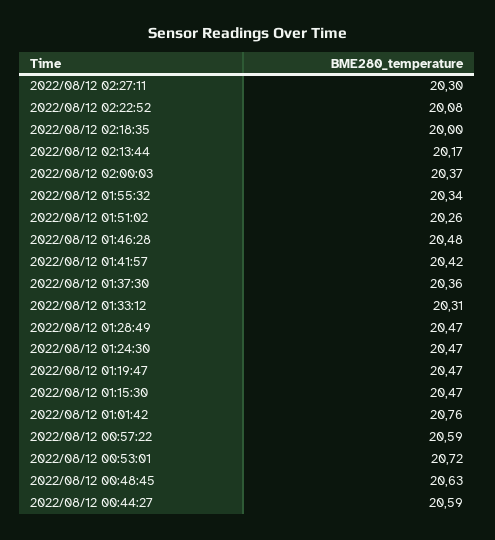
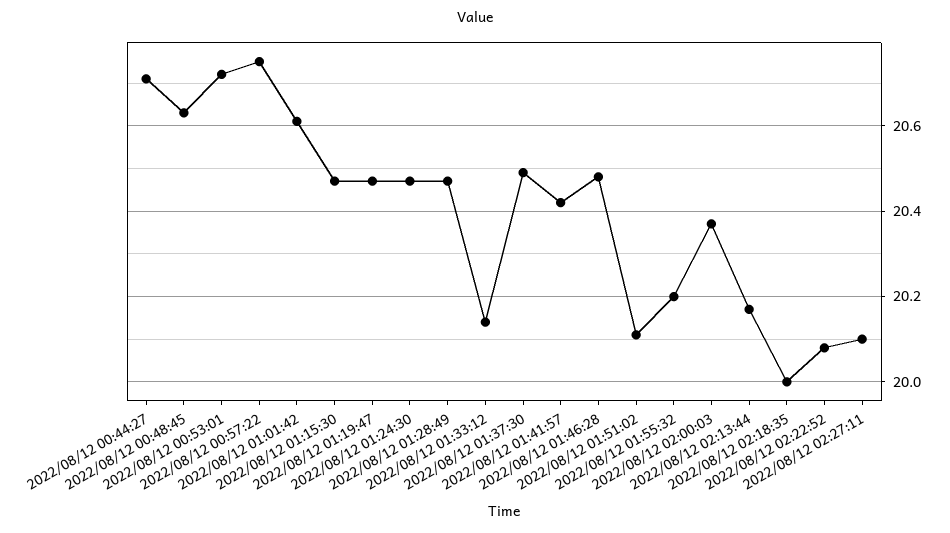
  {
-   "2022/08/12 02:27:11": 20.3,
+   "2022/08/12 02:27:11": 20.1,
    "2022/08/12 02:22:52": 20.08,
    "2022/08/12 02:18:35": 20,
    "2022/08/12 02:13:44": 20.17,
    "2022/08/12 02:00:03": 20.37,
-   "2022/08/12 01:55:32": 20.34,
+   "2022/08/12 01:55:32": 20.2,
-   "2022/08/12 01:51:02": 20.26,
+   "2022/08/12 01:51:02": 20.1,
    "2022/08/12 01:46:28": 20.48,
    "2022/08/12 01:41:57": 20.42,
-   "2022/08/12 01:37:30": 20.36,
+   "2022/08/12 01:37:30": 20.5,
-   "2022/08/12 01:33:12": 20.31,
+   "2022/08/12 01:33:12": 20.15,
    "2022/08/12 01:28:49": 20.47,
    "2022/08/12 01:24:30": 20.47,
    "2022/08/12 01:19:47": 20.47,
    "2022/08/12 01:15:30": 20.47,
-   "2022/08/12 01:01:42": 20.76,
+   "2022/08/12 01:01:42": 20.6,
-   "2022/08/12 00:57:22": 20.59,
+   "2022/08/12 00:57:22": 20.75,
    "2022/08/12 00:53:01": 20.72,
    "2022/08/12 00:48:45": 20.63,
-   "2022/08/12 00:44:27": 20.59
+   "2022/08/12 00:44:27": 20.7
  }

